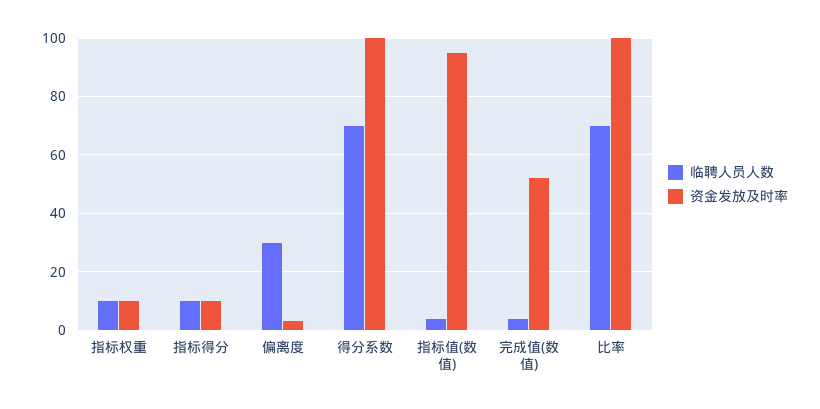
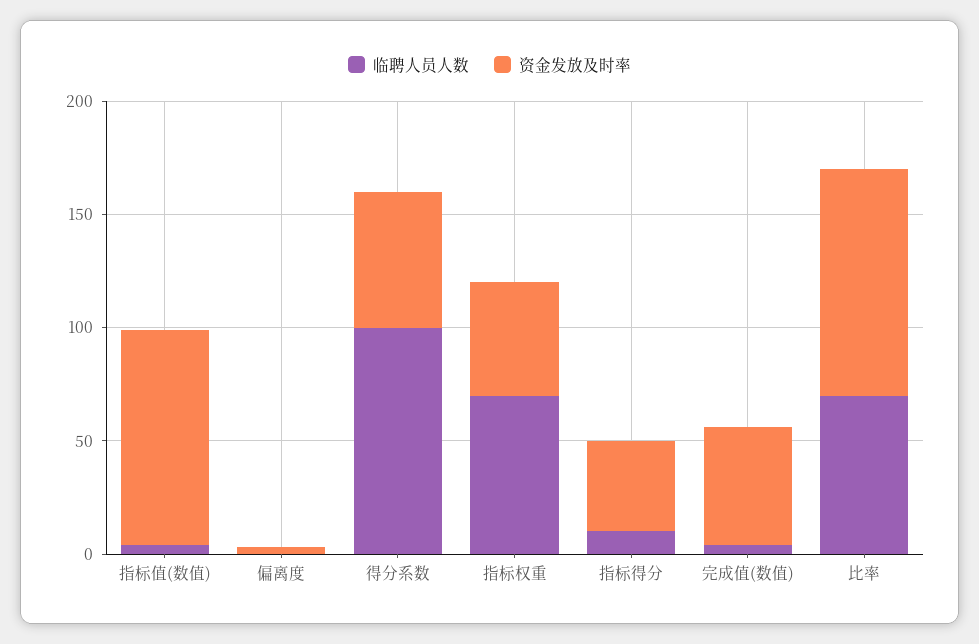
  {
    "临聘人员人数": {
-     "指标权重": 10,
+     "指标权重": 70,
      "指标得分": 10,
-     "偏离度": 30,
+     "偏离度": 0,
-     "得分系数": 70,
+     "得分系数": 100,
      "指标值(数值)": 5,
      "完成值(数值)": 5,
      "比率": 70
    },
    "资金发放及时率": {
-     "指标权重": 10,
+     "指标权重": 50,
-     "指标得分": 10,
+     "指标得分": 40,
      "偏离度": 2.5,
-     "得分系数": 100,
+     "得分系数": 60,
      "指标值(数值)": 95,
      "完成值(数值)": 52.5,
      "比率": 100
    }
  }

